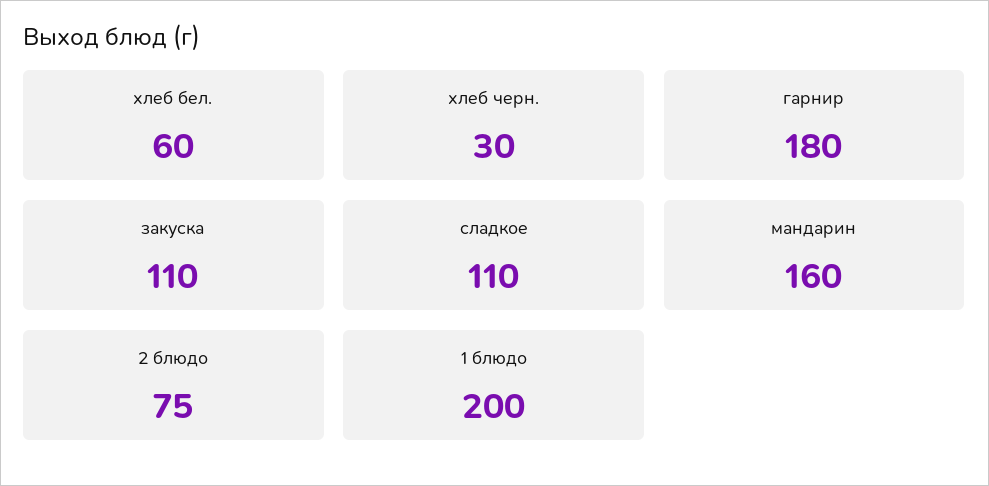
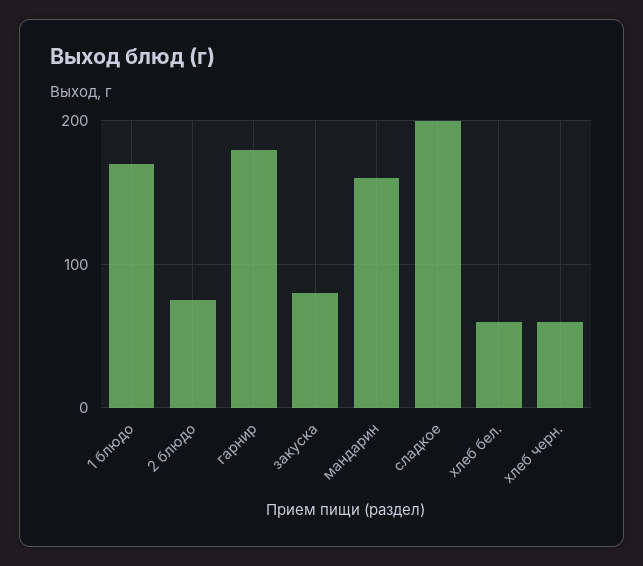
  {
    "хлеб бел.": 60,
-   "хлеб черн.": 30,
+   "хлеб черн.": 60,
    "гарнир": 180,
-   "закуска": 110,
+   "закуска": 80,
-   "сладкое": 110,
+   "сладкое": 200,
    "мандарин": 160,
    "2 блюдо": 75,
-   "1 блюдо": 200
+   "1 блюдо": 170
  }

